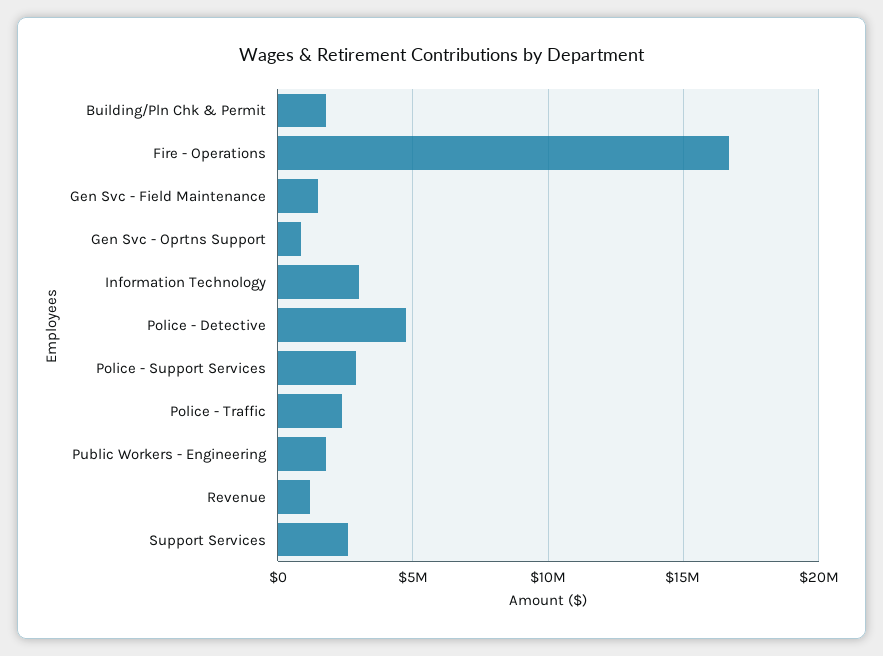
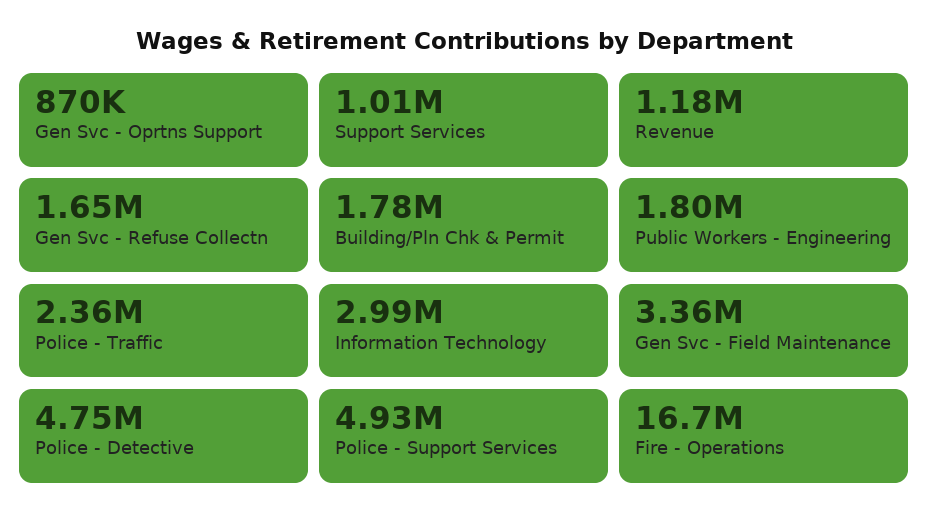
  {
    "Building/Pln Chk & Permit": 1780000,
    "Fire - Operations": 16700000,
-   "Gen Svc - Field Maintenance": 1500000,
+   "Gen Svc - Field Maintenance": 3360000,
    "Gen Svc - Oprtns Support": 870000,
    "Information Technology": 2990000,
    "Police - Detective": 4750000,
-   "Police - Support Services": 3000000,
+   "Police - Support Services": 4930000,
    "Police - Traffic": 2360000,
    "Public Workers - Engineering": 1800000,
    "Revenue": 1180000,
-   "Support Services": 2500000
+   "Support Services": 1010000,
+   "Gen Svc - Refuse Collectn": 1650000
  }

